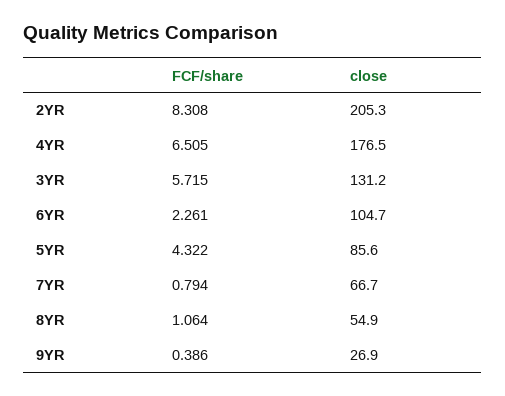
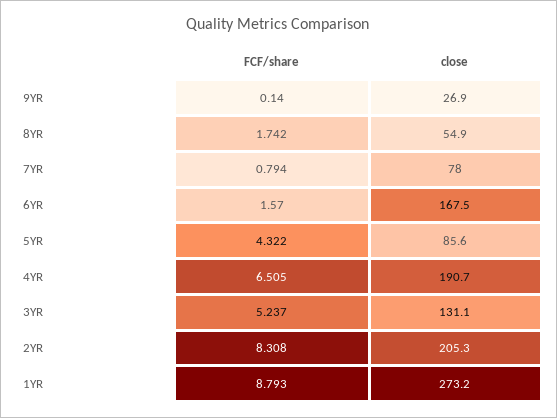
  {
    "FCF/share": {
      "2YR": 8.308,
      "4YR": 6.505,
-     "3YR": 5.715,
+     "3YR": 5.237,
-     "6YR": 2.261,
+     "6YR": 1.57,
      "5YR": 4.322,
      "7YR": 0.794,
-     "8YR": 1.064,
+     "8YR": 1.742,
-     "9YR": 0.386
+     "9YR": 0.14,
+     "1YR": 8.793
    },
    "close": {
      "2YR": 205.3,
-     "4YR": 176.5,
+     "4YR": 190.7,
-     "3YR": 131.2,
+     "3YR": 131.1,
-     "6YR": 104.7,
+     "6YR": 167.5,
      "5YR": 85.6,
-     "7YR": 66.7,
+     "7YR": 78,
      "8YR": 54.9,
-     "9YR": 26.9
+     "9YR": 26.9,
+     "1YR": 273.2
    }
  }

